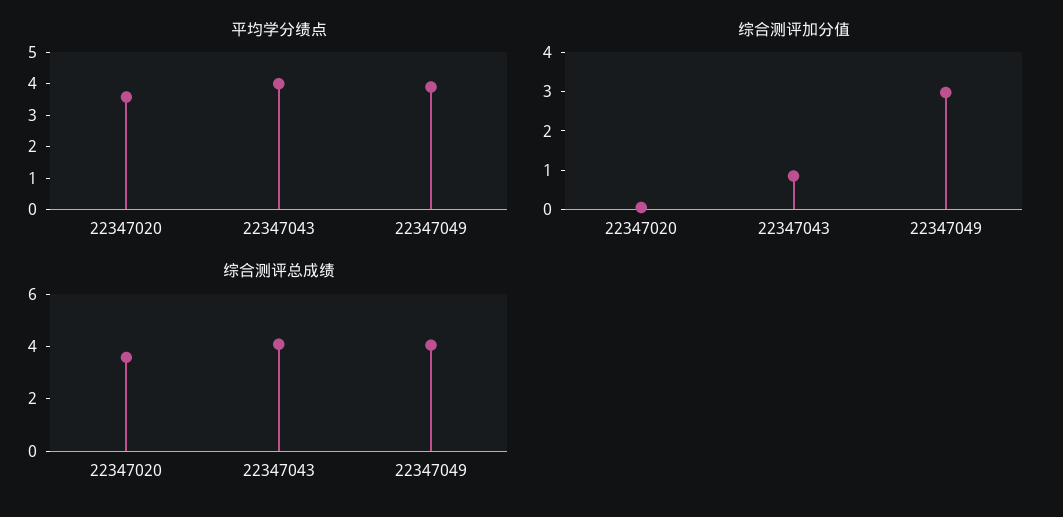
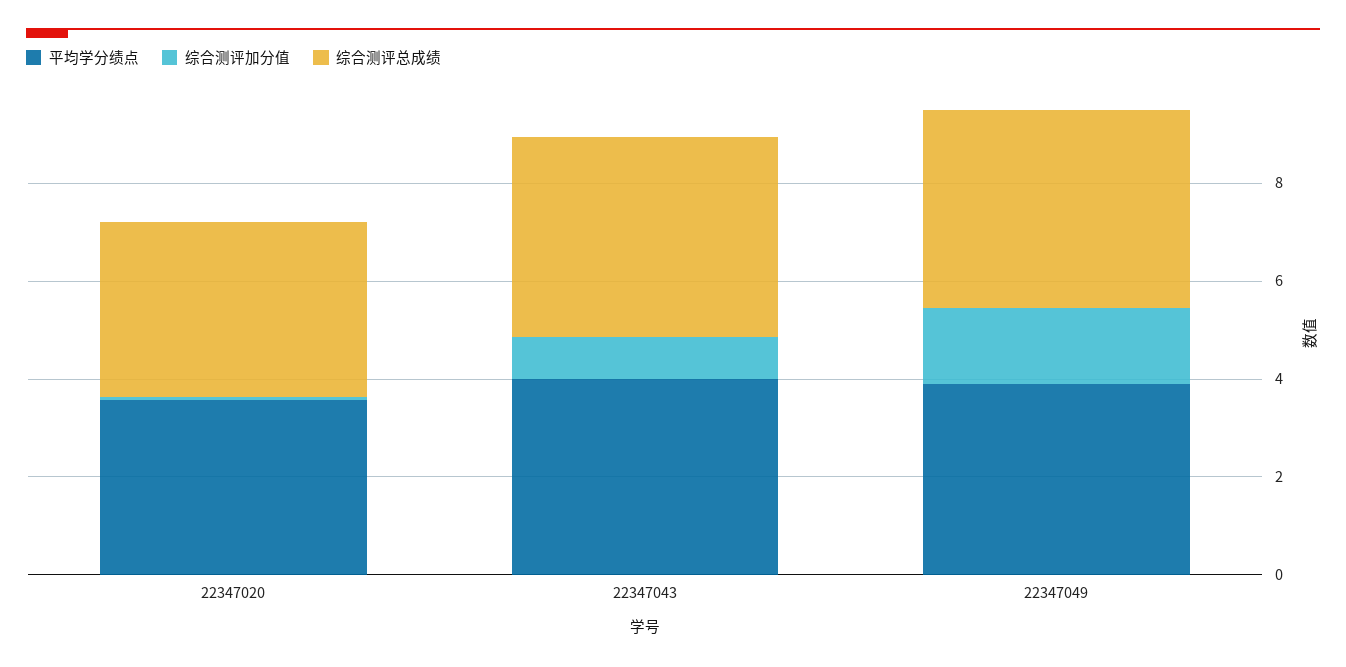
  {
    "平均学分绩点": {
      "22347020": 3.5,
      "22347043": 4,
      "22347049": 4
    },
    "综合测评加分值": {
      "22347020": 0,
      "22347043": 0.75,
-     "22347049": 3
+     "22347049": 1.5
    },
    "综合测评总成绩": {
      "22347020": 3.5,
      "22347043": 4,
      "22347049": 4
    }
  }

